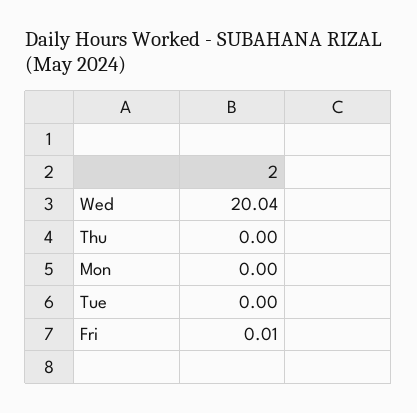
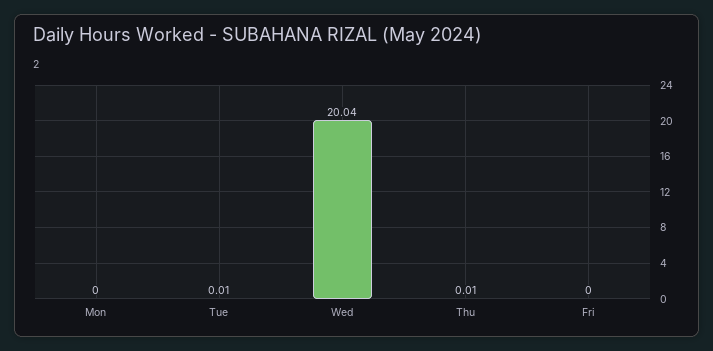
  {
    "Wed": 20.04,
-   "Thu": 0,
+   "Thu": 0.01,
    "Mon": 0,
-   "Tue": 0,
+   "Tue": 0.01,
-   "Fri": 0.01
+   "Fri": 0
  }

